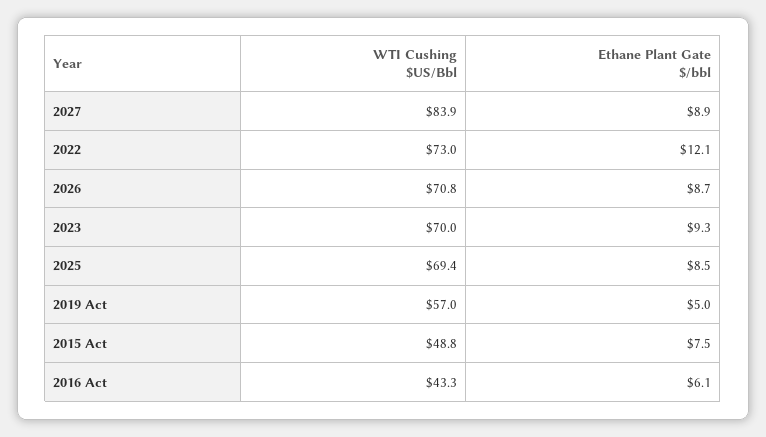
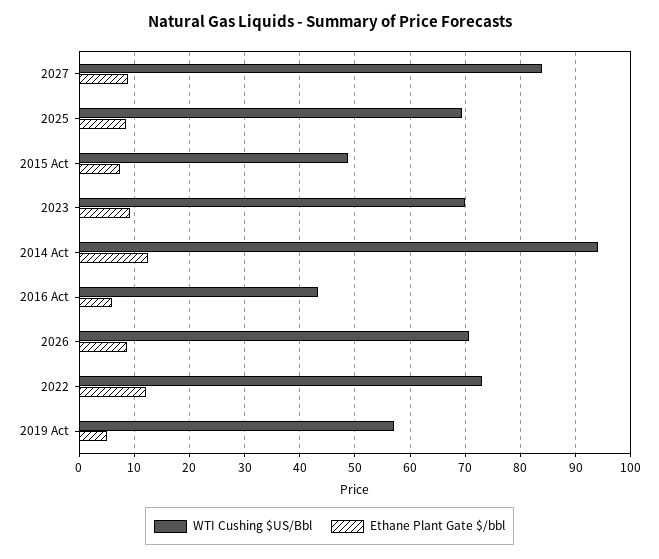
  {
    "WTI Cushing $US/Bbl": {
      "2027": 83.9,
      "2022": 73,
      "2026": 70.8,
      "2023": 70,
      "2025": 69.4,
      "2019 Act": 57,
      "2015 Act": 48.8,
-     "2016 Act": 43.3
+     "2016 Act": 43.3,
+     "2014 Act": 94
    },
    "Ethane Plant Gate $/bbl": {
      "2027": 8.9,
      "2022": 12.1,
      "2026": 8.7,
      "2023": 9.3,
      "2025": 8.5,
      "2019 Act": 5,
      "2015 Act": 7.5,
-     "2016 Act": 6.1
+     "2016 Act": 6.1,
+     "2014 Act": 12
    }
  }

